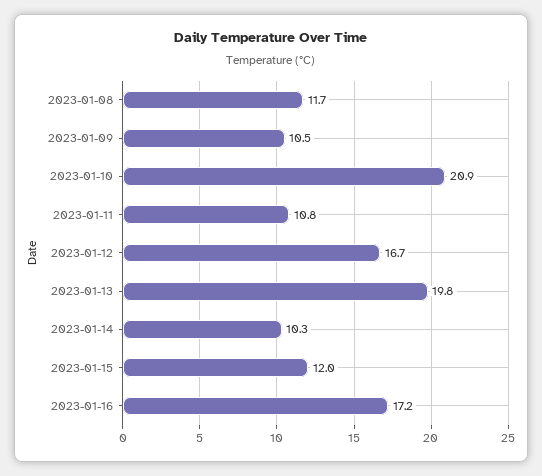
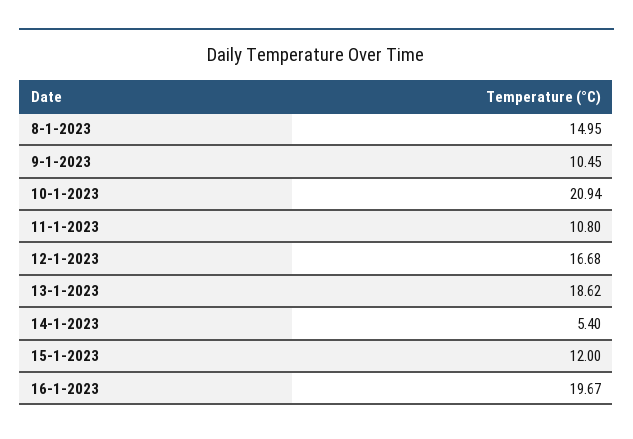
  {
-   "2023-01-08": 11.7,
+   "2023-01-08": 14.95,
    "2023-01-09": 10.45,
    "2023-01-10": 20.94,
    "2023-01-11": 10.8,
    "2023-01-12": 16.68,
-   "2023-01-13": 19.8,
+   "2023-01-13": 18.62,
-   "2023-01-14": 10.3,
+   "2023-01-14": 5.4,
    "2023-01-15": 12,
-   "2023-01-16": 17.2
+   "2023-01-16": 19.67
  }

